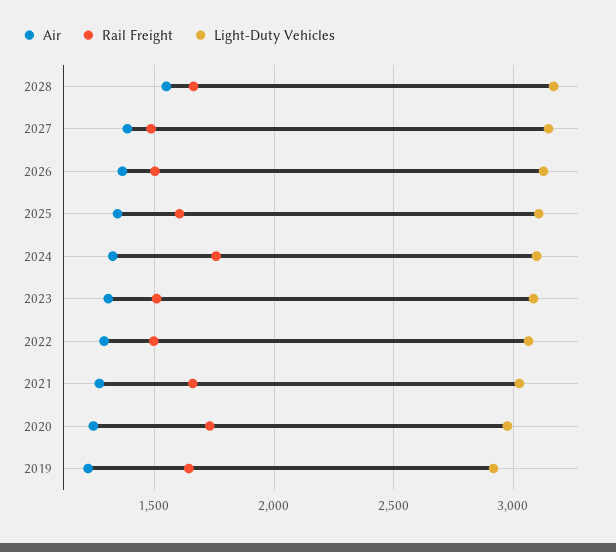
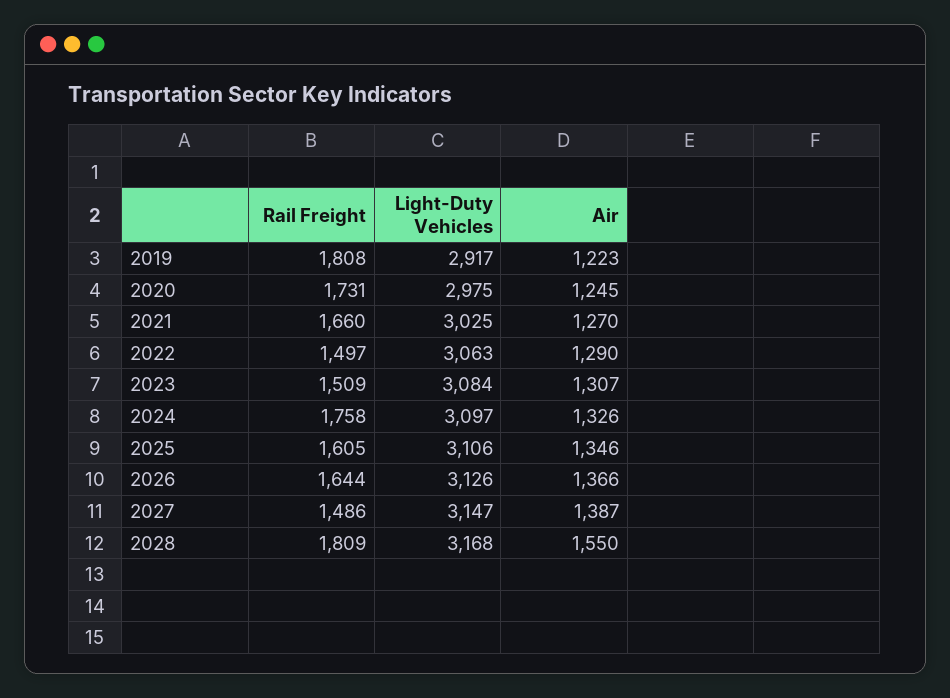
  {
    "Air": {
      "2028": 1550,
      "2027": 1387,
      "2026": 1366,
      "2025": 1346,
      "2024": 1326,
      "2023": 1307,
      "2022": 1290,
      "2021": 1270,
      "2020": 1245,
      "2019": 1223
    },
    "Rail Freight": {
-     "2028": 1650,
+     "2028": 1809,
      "2027": 1486,
-     "2026": 1500,
+     "2026": 1644,
      "2025": 1605,
      "2024": 1758,
      "2023": 1509,
      "2022": 1497,
      "2021": 1660,
      "2020": 1731,
-     "2019": 1650
+     "2019": 1808
    },
    "Light-Duty Vehicles": {
      "2028": 3168,
      "2027": 3147,
      "2026": 3126,
      "2025": 3106,
      "2024": 3097,
      "2023": 3084,
      "2022": 3063,
      "2021": 3025,
      "2020": 2975,
      "2019": 2917
    }
  }

